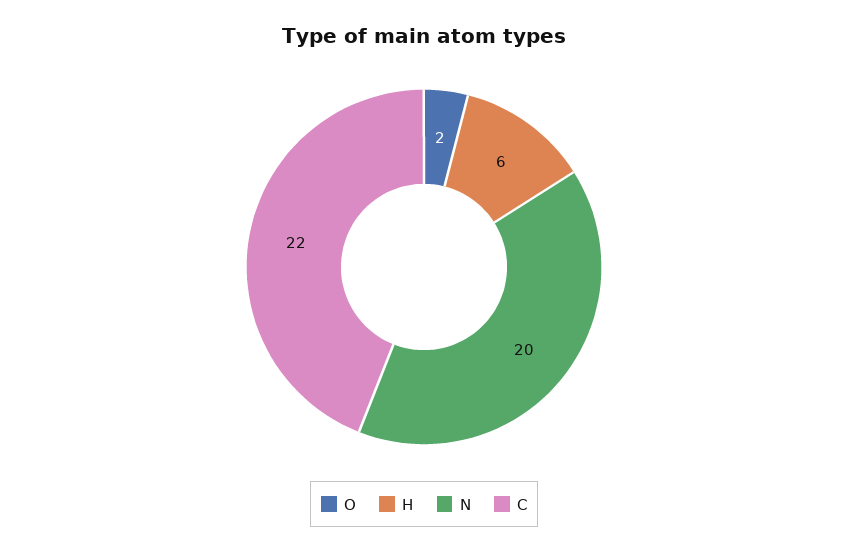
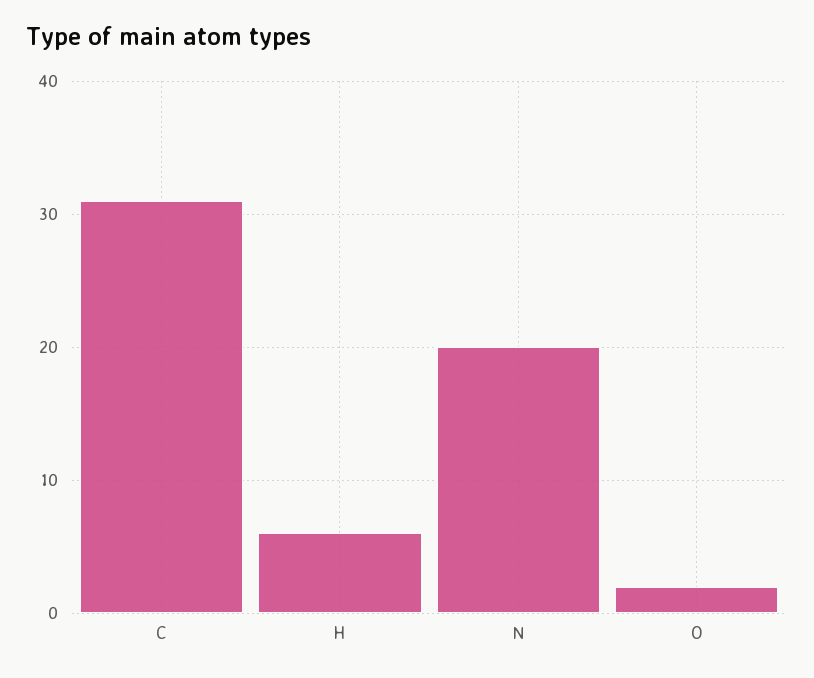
  {
    "O": 2,
    "H": 6,
    "N": 20,
-   "C": 22
+   "C": 31
  }

